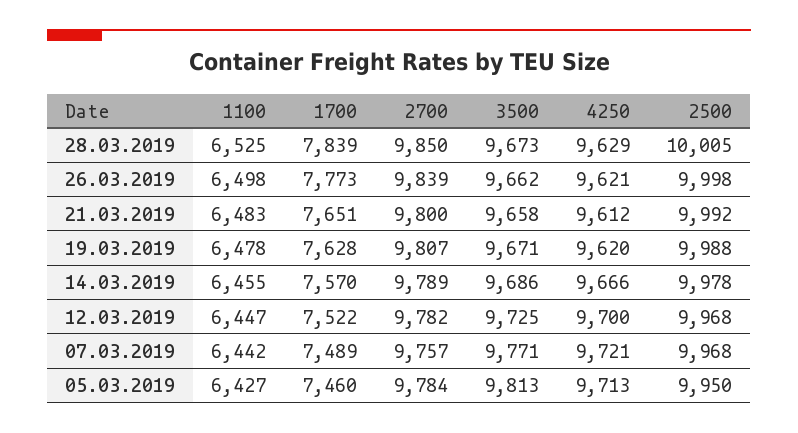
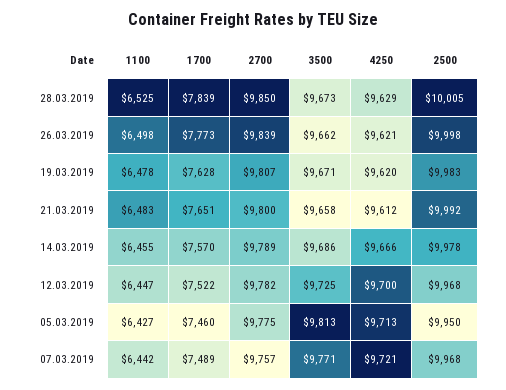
  {
    "1100": {
      "28.03.2019": 6525,
      "26.03.2019": 6498,
      "21.03.2019": 6483,
      "19.03.2019": 6478,
      "14.03.2019": 6455,
      "12.03.2019": 6447,
      "07.03.2019": 6442,
      "05.03.2019": 6427
    },
    "1700": {
      "28.03.2019": 7839,
      "26.03.2019": 7773,
      "21.03.2019": 7651,
      "19.03.2019": 7628,
      "14.03.2019": 7570,
      "12.03.2019": 7522,
      "07.03.2019": 7489,
      "05.03.2019": 7460
    },
    "2700": {
      "28.03.2019": 9850,
      "26.03.2019": 9839,
      "21.03.2019": 9800,
      "19.03.2019": 9807,
      "14.03.2019": 9789,
      "12.03.2019": 9782,
      "07.03.2019": 9757,
-     "05.03.2019": 9784
+     "05.03.2019": 9775
    },
    "3500": {
      "28.03.2019": 9673,
      "26.03.2019": 9662,
      "21.03.2019": 9658,
      "19.03.2019": 9671,
      "14.03.2019": 9686,
      "12.03.2019": 9725,
      "07.03.2019": 9771,
      "05.03.2019": 9813
    },
    "4250": {
      "28.03.2019": 9629,
      "26.03.2019": 9621,
      "21.03.2019": 9612,
      "19.03.2019": 9620,
      "14.03.2019": 9666,
      "12.03.2019": 9700,
      "07.03.2019": 9721,
      "05.03.2019": 9713
    },
    "2500": {
      "28.03.2019": 10005,
      "26.03.2019": 9998,
      "21.03.2019": 9992,
-     "19.03.2019": 9988,
+     "19.03.2019": 9983,
      "14.03.2019": 9978,
      "12.03.2019": 9968,
      "07.03.2019": 9968,
      "05.03.2019": 9950
    }
  }

